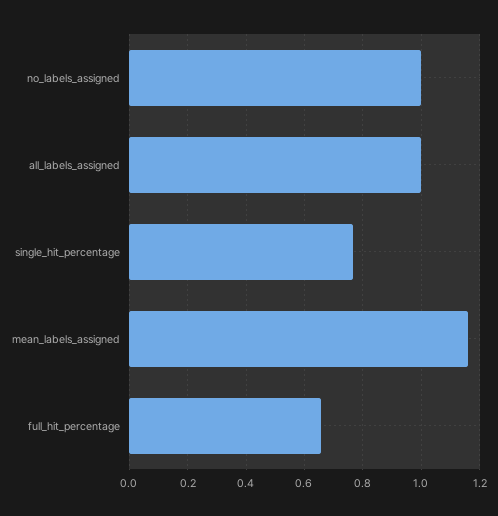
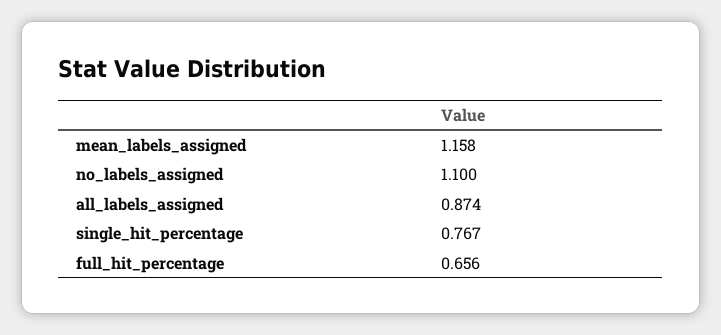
  {
-   "no_labels_assigned": 1,
+   "no_labels_assigned": 1.1,
-   "all_labels_assigned": 1,
+   "all_labels_assigned": 0.874,
    "single_hit_percentage": 0.767,
    "mean_labels_assigned": 1.158,
    "full_hit_percentage": 0.656
  }

